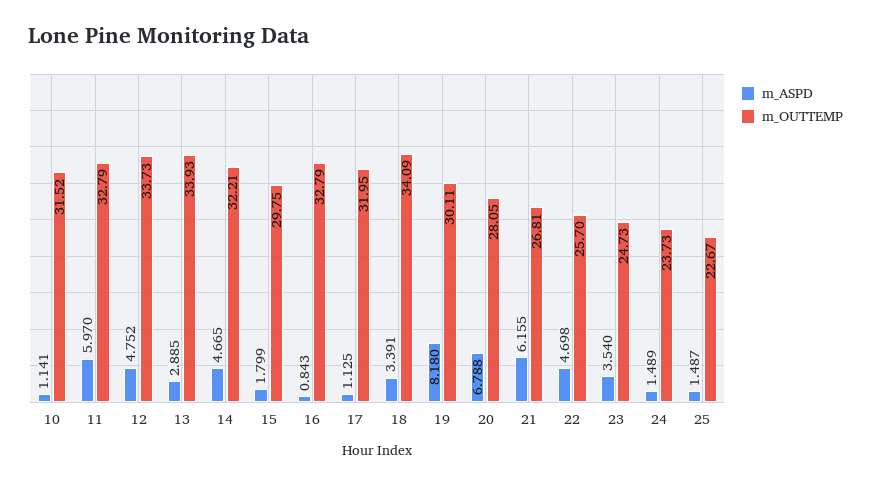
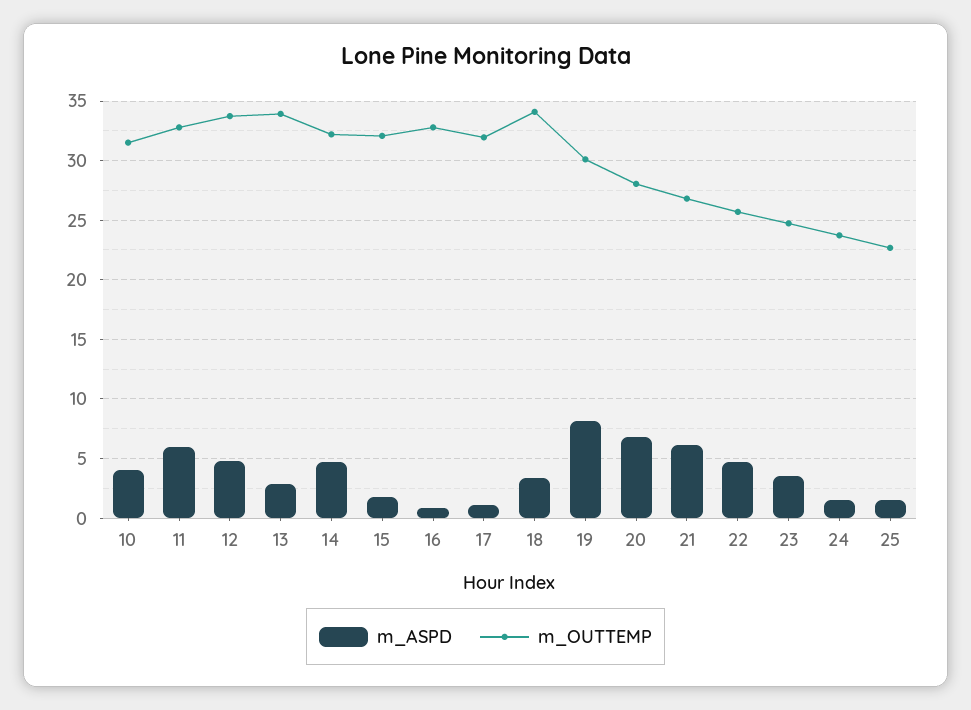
  {
    "m_ASPD": {
-     "10": 1.141,
+     "10": 4,
      "11": 5.97,
      "12": 4.752,
      "13": 2.885,
      "14": 4.665,
      "15": 1.799,
      "16": 0.843,
      "17": 1.125,
      "18": 3.391,
      "19": 8.18,
      "20": 6.788,
      "21": 6.155,
      "22": 4.698,
      "23": 3.54,
      "24": 1.489,
      "25": 1.487
    },
    "m_OUTTEMP": {
      "10": 31.52,
      "11": 32.79,
      "12": 33.73,
      "13": 33.93,
      "14": 32.21,
-     "15": 29.75,
+     "15": 32,
      "16": 32.79,
      "17": 31.95,
      "18": 34.09,
      "19": 30.11,
      "20": 28.05,
      "21": 26.81,
      "22": 25.7,
      "23": 24.73,
      "24": 23.73,
      "25": 22.67
    }
  }

